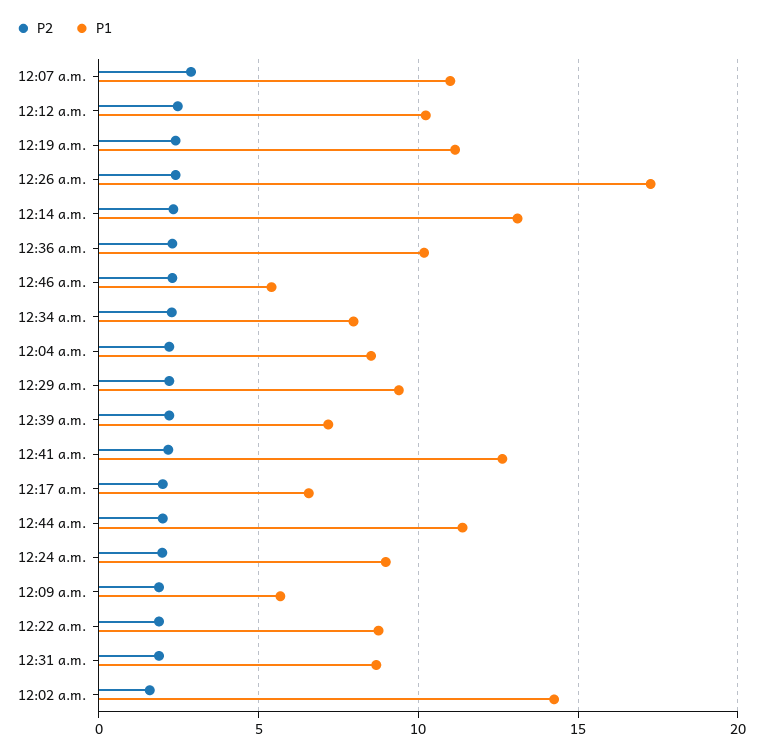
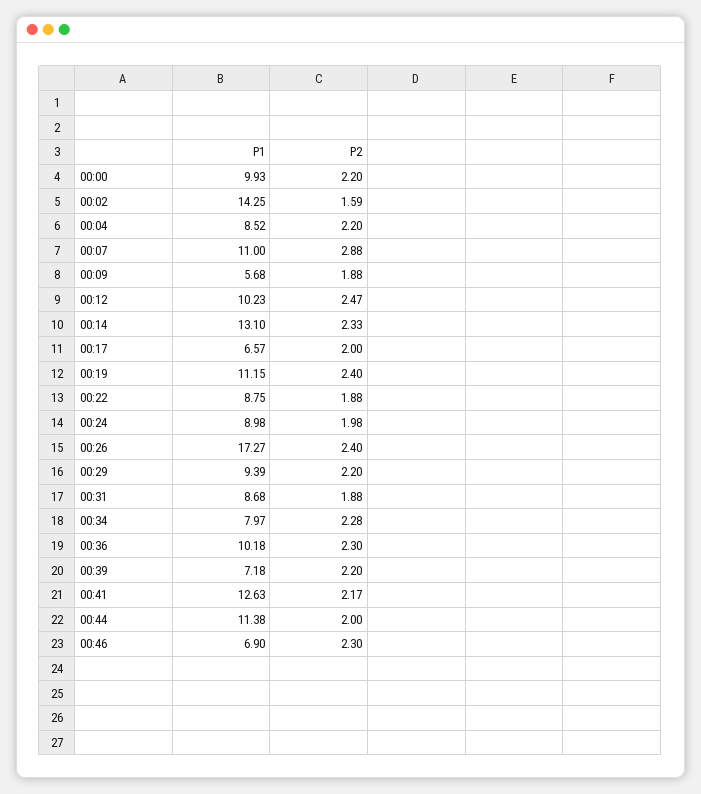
  {
    "P2": {
      "12:07 a.m.": 2.88,
      "12:12 a.m.": 2.47,
      "12:19 a.m.": 2.4,
      "12:26 a.m.": 2.4,
      "12:14 a.m.": 2.33,
      "12:36 a.m.": 2.3,
      "12:46 a.m.": 2.3,
      "12:34 a.m.": 2.28,
      "12:04 a.m.": 2.2,
      "12:29 a.m.": 2.2,
      "12:39 a.m.": 2.2,
      "12:41 a.m.": 2.17,
      "12:17 a.m.": 2,
      "12:44 a.m.": 2,
      "12:24 a.m.": 1.98,
      "12:09 a.m.": 1.88,
      "12:22 a.m.": 1.88,
      "12:31 a.m.": 1.88,
-     "12:02 a.m.": 1.59
+     "12:02 a.m.": 1.59,
+     "00:00": 2.2
    },
    "P1": {
      "12:07 a.m.": 11,
      "12:12 a.m.": 10.23,
      "12:19 a.m.": 11.15,
      "12:26 a.m.": 17.27,
      "12:14 a.m.": 13.1,
      "12:36 a.m.": 10.18,
-     "12:46 a.m.": 5.5,
+     "12:46 a.m.": 6.9,
      "12:34 a.m.": 7.97,
      "12:04 a.m.": 8.52,
      "12:29 a.m.": 9.39,
      "12:39 a.m.": 7.18,
      "12:41 a.m.": 12.63,
      "12:17 a.m.": 6.57,
      "12:44 a.m.": 11.38,
      "12:24 a.m.": 8.98,
      "12:09 a.m.": 5.68,
      "12:22 a.m.": 8.75,
      "12:31 a.m.": 8.68,
-     "12:02 a.m.": 14.25
+     "12:02 a.m.": 14.25,
+     "00:00": 9.93
    }
  }

